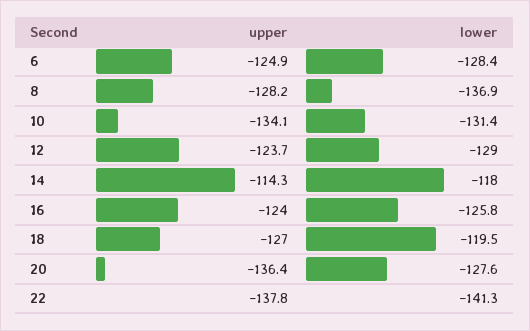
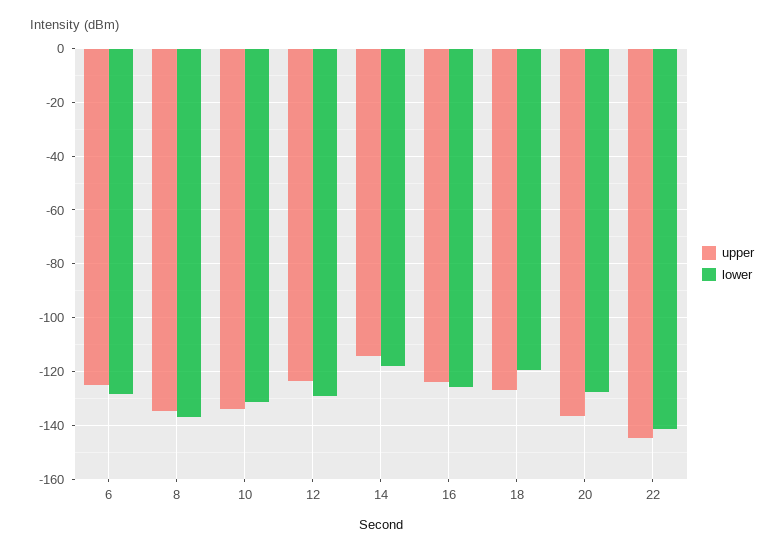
  {
    "upper": {
      "6": -124.9,
-     "8": -128.2,
+     "8": -135,
      "10": -134.1,
      "12": -123.7,
      "14": -114.3,
      "16": -124,
      "18": -127,
      "20": -136.4,
-     "22": -137.8
+     "22": -145
    },
    "lower": {
      "6": -128.4,
      "8": -136.9,
      "10": -131.4,
      "12": -129,
      "14": -118,
      "16": -125.8,
      "18": -119.5,
      "20": -127.6,
      "22": -141.3
    }
  }

